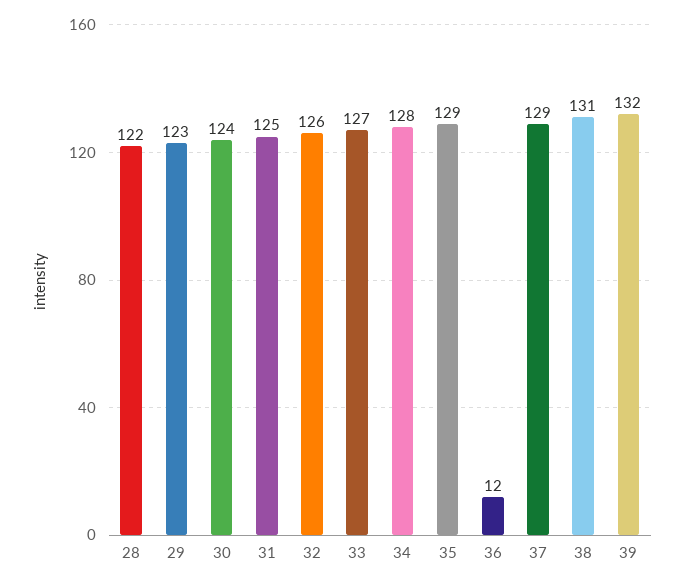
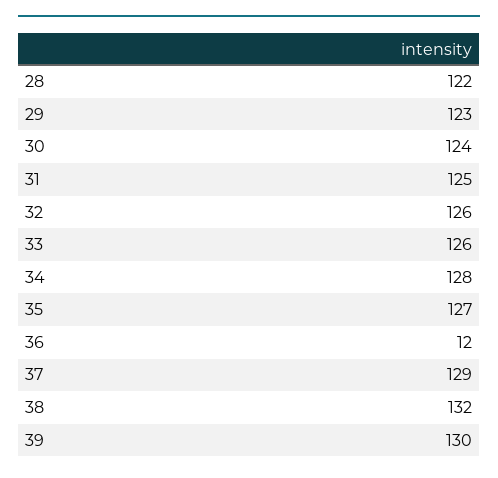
  {
    "28": 122,
    "29": 123,
    "30": 124,
    "31": 125,
    "32": 126,
-   "33": 127,
+   "33": 126,
    "34": 128,
-   "35": 129,
+   "35": 127,
    "36": 12,
    "37": 129,
-   "38": 131,
+   "38": 132,
-   "39": 132
+   "39": 130
  }

